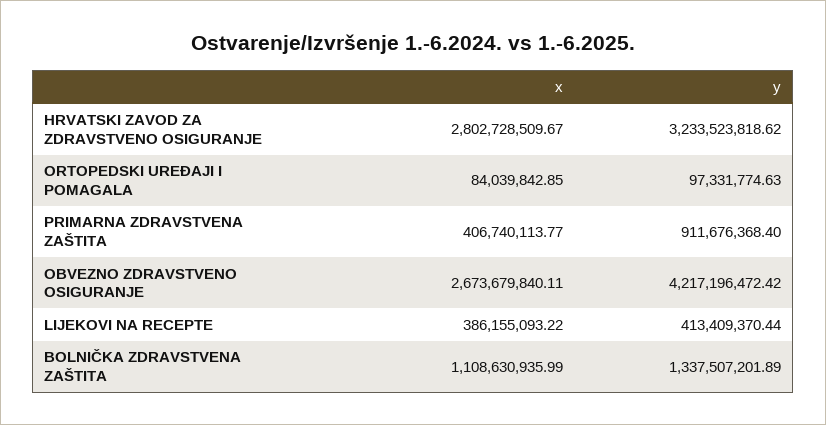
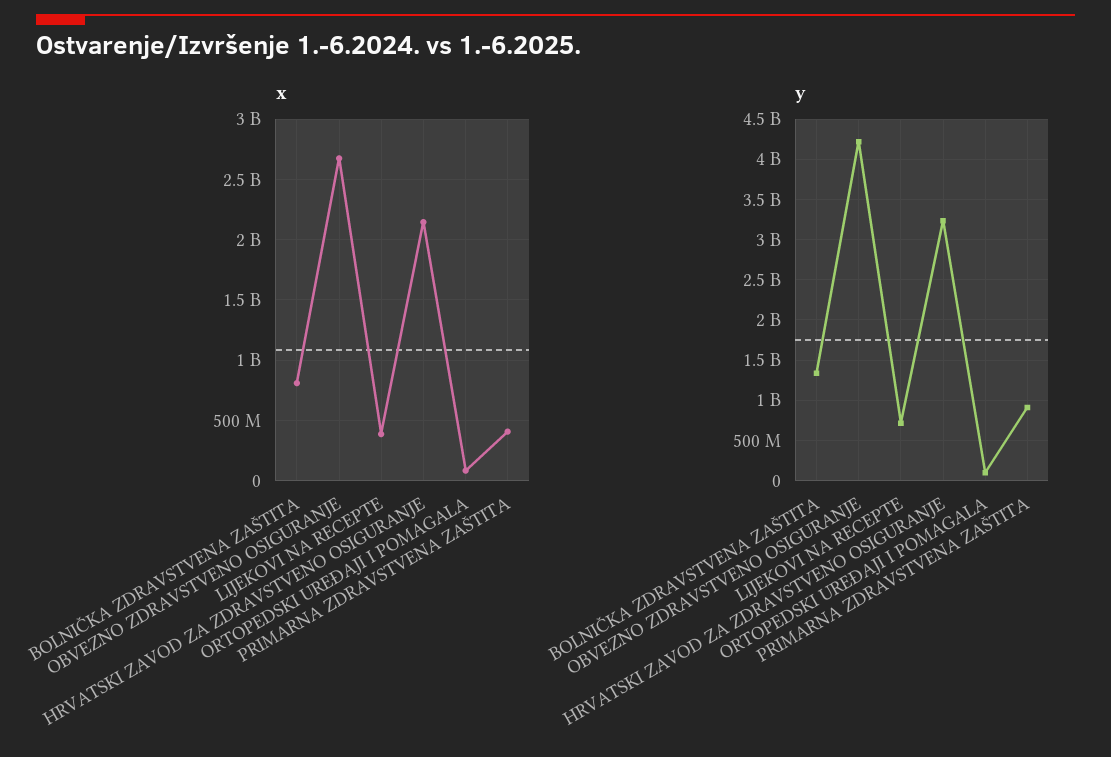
  {
    "x": {
-     "HRVATSKI ZAVOD ZA ZDRAVSTVENO OSIGURANJE": 2802728509.67,
+     "HRVATSKI ZAVOD ZA ZDRAVSTVENO OSIGURANJE": 2150000000,
      "ORTOPEDSKI UREĐAJI I POMAGALA": 84039842.85,
      "PRIMARNA ZDRAVSTVENA ZAŠTITA": 406740113.77,
      "OBVEZNO ZDRAVSTVENO OSIGURANJE": 2673679840.11,
      "LIJEKOVI NA RECEPTE": 386155093.22,
-     "BOLNIČKA ZDRAVSTVENA ZAŠTITA": 1108630935.99
+     "BOLNIČKA ZDRAVSTVENA ZAŠTITA": 800000000
    },
    "y": {
      "HRVATSKI ZAVOD ZA ZDRAVSTVENO OSIGURANJE": 3233523818.62,
      "ORTOPEDSKI UREĐAJI I POMAGALA": 97331774.63,
      "PRIMARNA ZDRAVSTVENA ZAŠTITA": 911676368.4,
      "OBVEZNO ZDRAVSTVENO OSIGURANJE": 4217196472.42,
-     "LIJEKOVI NA RECEPTE": 413409370.44,
+     "LIJEKOVI NA RECEPTE": 700000000,
      "BOLNIČKA ZDRAVSTVENA ZAŠTITA": 1337507201.89
    }
  }

